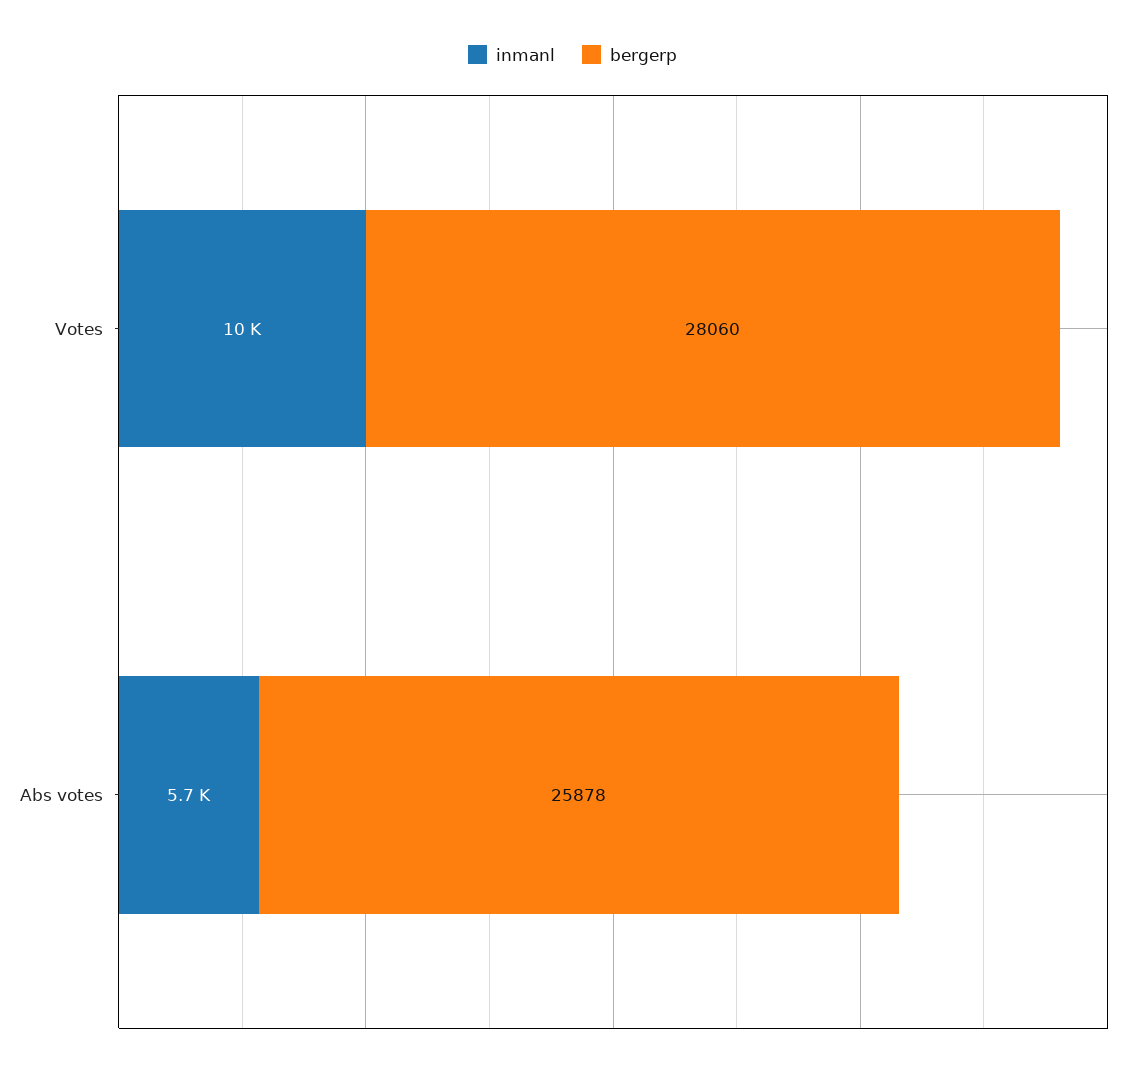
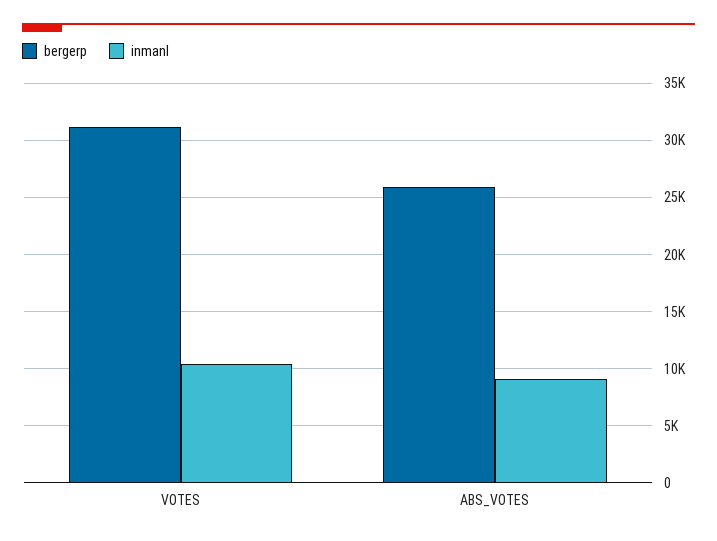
  {
    "inmanl": {
      "Votes": 10000,
-     "Abs votes": 5700
+     "Abs votes": 9000
    },
    "bergerp": {
-     "Votes": 28060,
+     "Votes": 31000,
      "Abs votes": 25878
    }
  }

